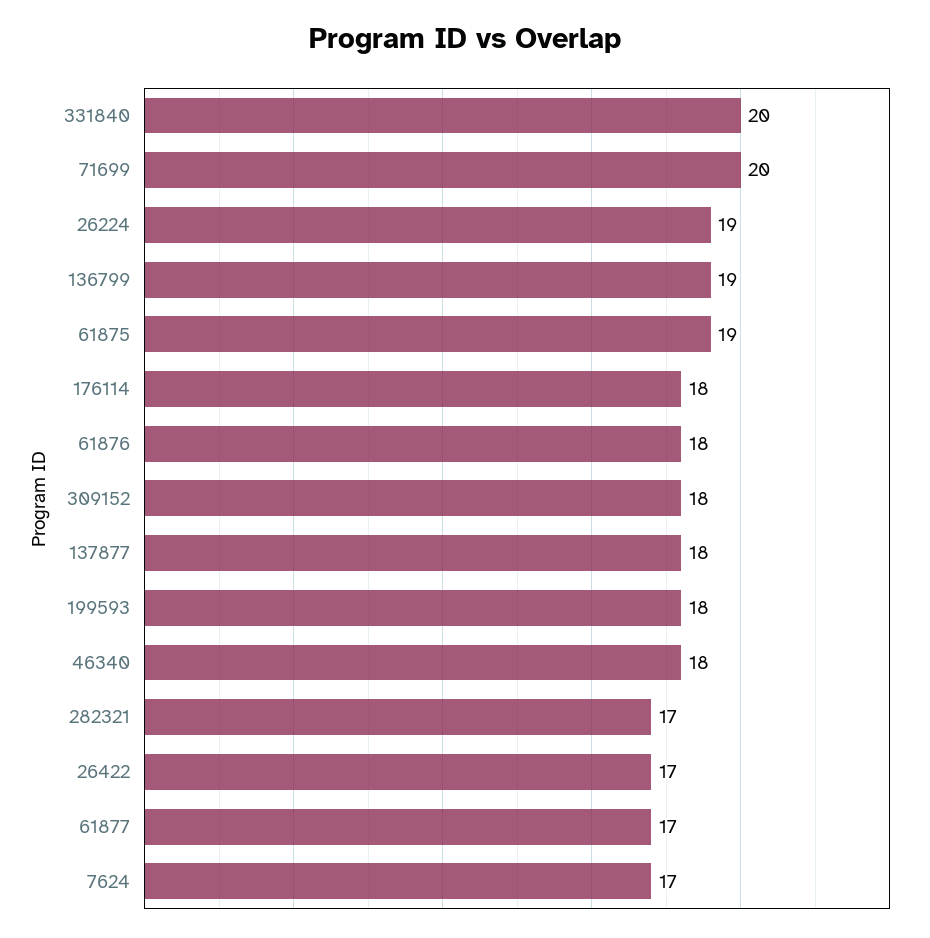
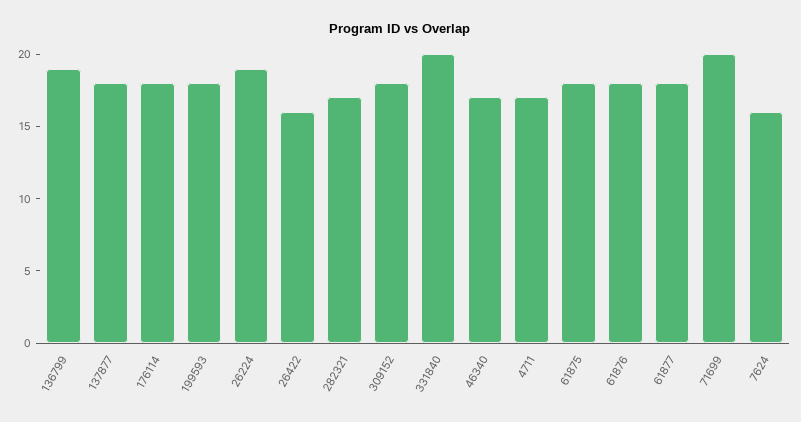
  {
    "331840": 20,
    "71699": 20,
    "26224": 19,
    "136799": 19,
-   "61875": 19,
+   "61875": 18,
    "176114": 18,
    "61876": 18,
    "309152": 18,
    "137877": 18,
    "199593": 18,
-   "46340": 18,
+   "46340": 17,
    "282321": 17,
-   "26422": 17,
+   "26422": 16,
-   "61877": 17,
+   "61877": 18,
-   "7624": 17
+   "7624": 16,
+   "4711": 17
  }

